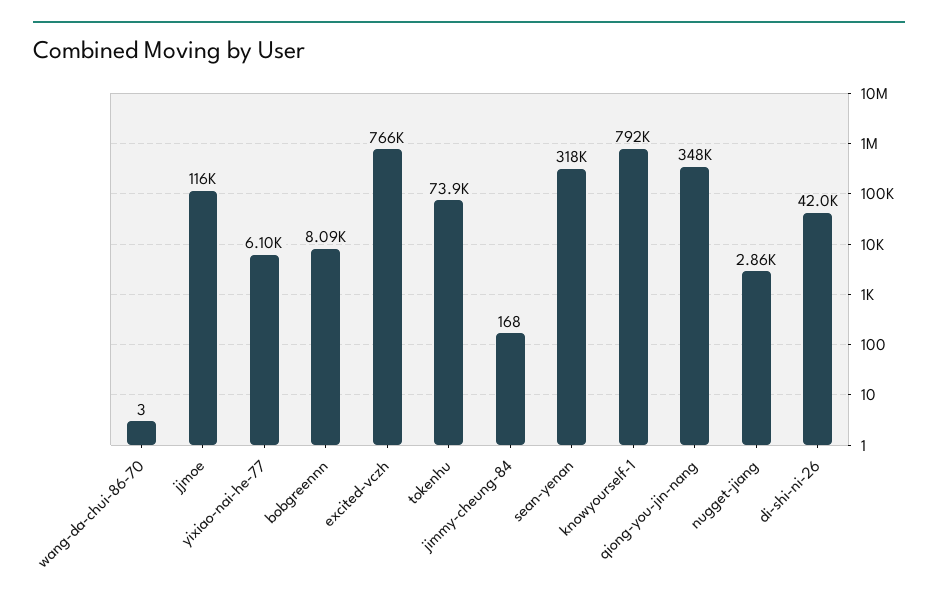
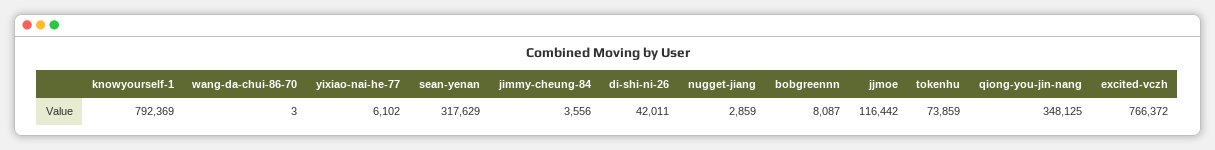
  {
    "wang-da-chui-86-70": 3,
    "jjmoe": 116442,
    "yixiao-nai-he-77": 6102,
    "bobgreennn": 8087,
    "excited-vczh": 766372,
    "tokenhu": 73859,
-   "jimmy-cheung-84": 168,
+   "jimmy-cheung-84": 3556,
    "sean-yenan": 317629,
    "knowyourself-1": 792369,
    "qiong-you-jin-nang": 348125,
    "nugget-jiang": 2859,
    "di-shi-ni-26": 42011
  }

